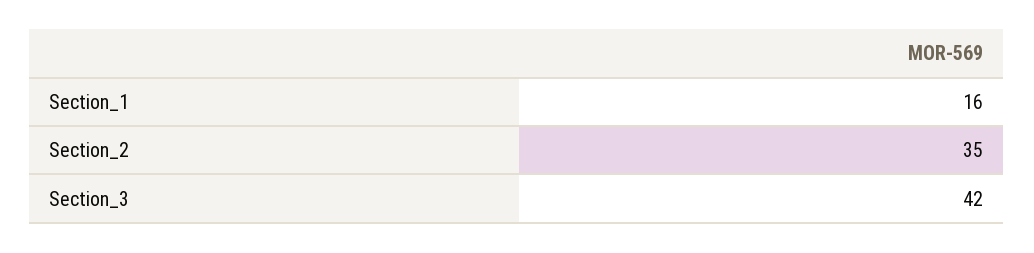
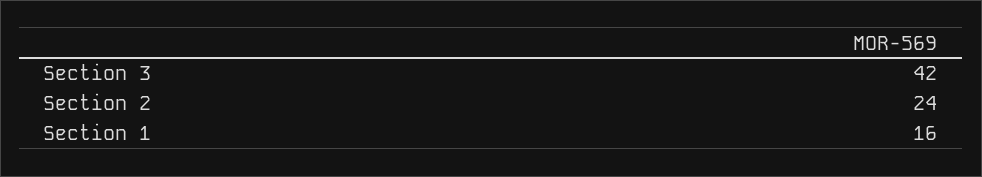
  {
    "Section_1": 16,
-   "Section_2": 35,
+   "Section_2": 24,
    "Section_3": 42
  }

